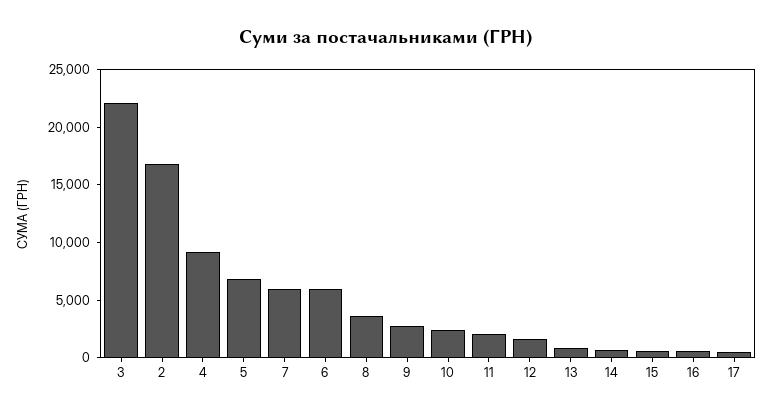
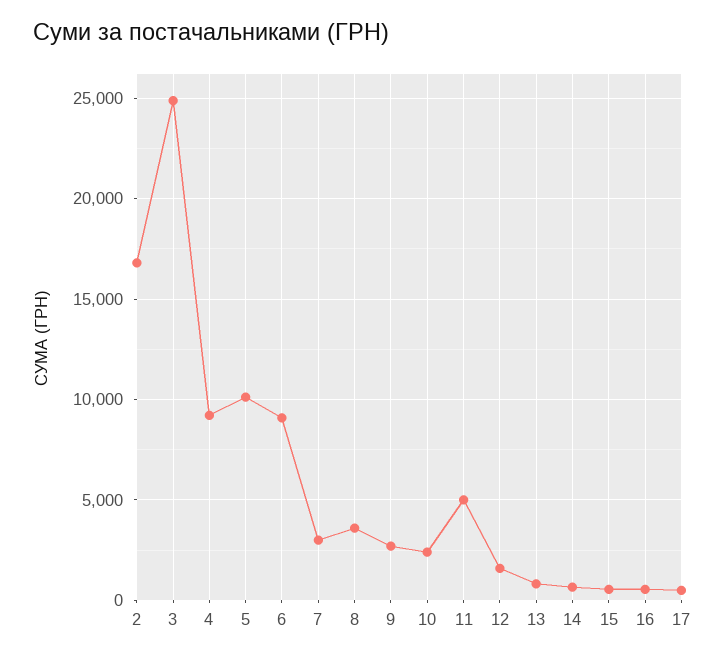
  {
-   "3": 22000,
+   "3": 25000,
    "2": 17000,
    "4": 9000,
-   "5": 7000,
+   "5": 10000,
-   "7": 6000,
+   "7": 3000,
-   "6": 6000,
+   "6": 9000,
    "8": 3500,
    "9": 2500,
    "10": 2500,
-   "11": 2000,
+   "11": 5000,
    "12": 1500,
    "13": 1000,
    "14": 500,
    "15": 500,
    "16": 500,
    "17": 500
  }

